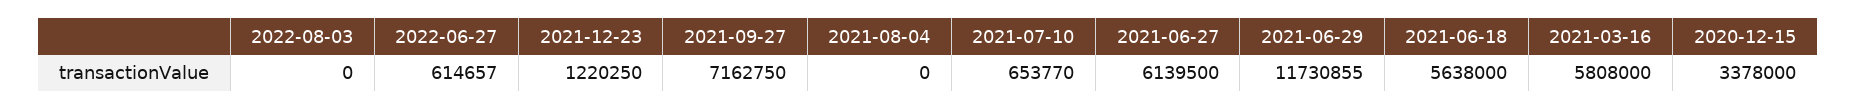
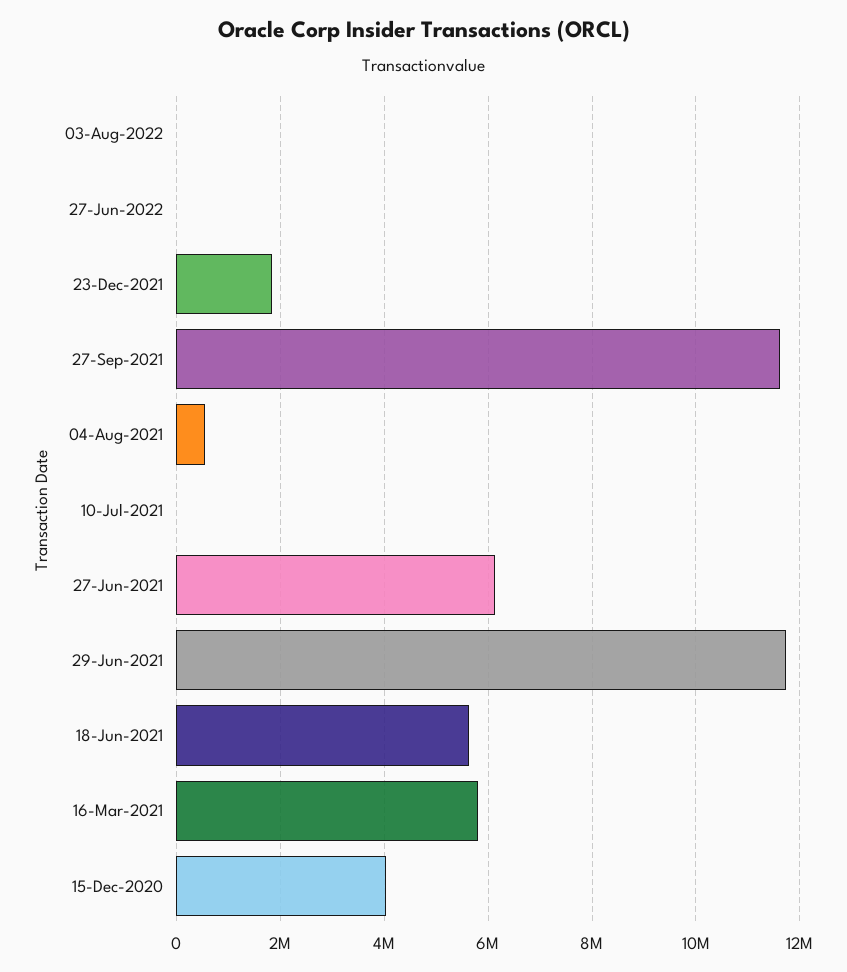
  {
    "2022-08-03": 0,
-   "2022-06-27": 614657,
+   "2022-06-27": 0,
-   "2021-12-23": 1220250,
+   "2021-12-23": 1800000,
-   "2021-09-27": 7162750,
+   "2021-09-27": 11600000,
-   "2021-08-04": 0,
+   "2021-08-04": 600000,
-   "2021-07-10": 653770,
+   "2021-07-10": 0,
    "2021-06-27": 6139500,
    "2021-06-29": 11730855,
    "2021-06-18": 5638000,
    "2021-03-16": 5808000,
-   "2020-12-15": 3378000
+   "2020-12-15": 4000000
  }

